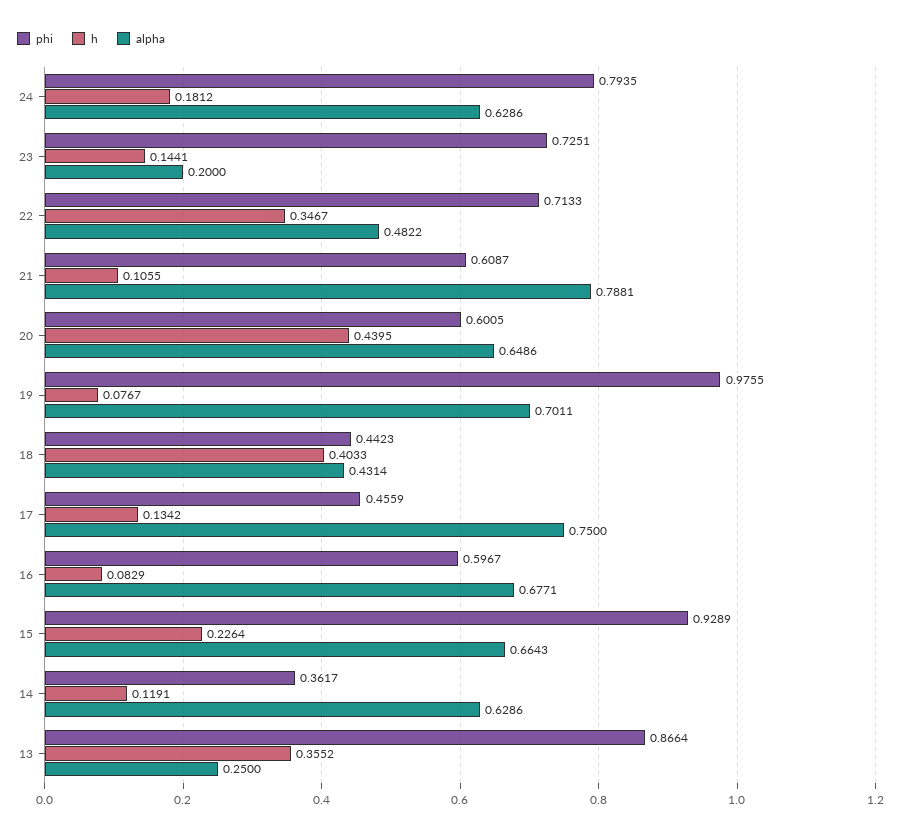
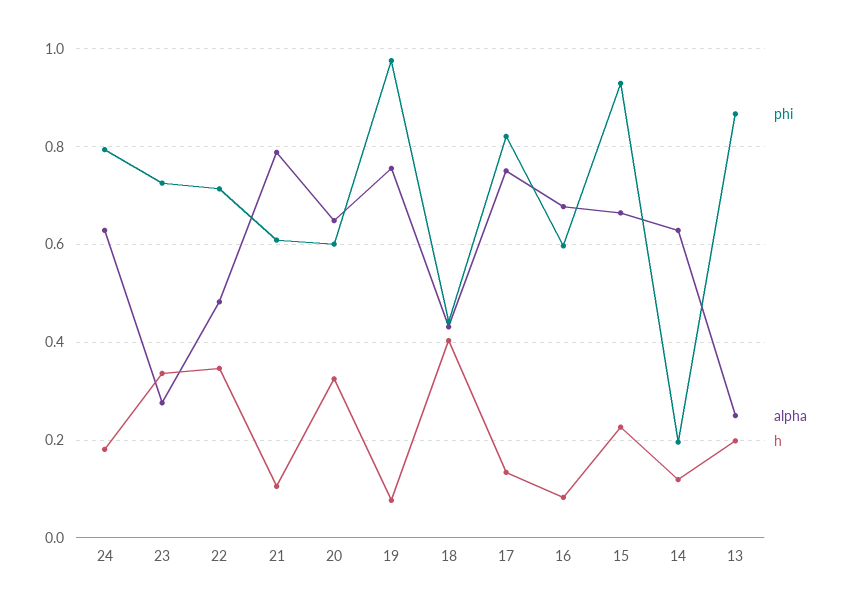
  {
    "phi": {
      "24": 0.7935,
      "23": 0.7251,
      "22": 0.7133,
      "21": 0.6087,
      "20": 0.6005,
      "19": 0.9755,
      "18": 0.4423,
-     "17": 0.4559,
+     "17": 0.82,
      "16": 0.5967,
      "15": 0.9289,
-     "14": 0.3617,
+     "14": 0.2,
      "13": 0.8664
    },
    "h": {
      "24": 0.1812,
-     "23": 0.1441,
+     "23": 0.34,
      "22": 0.3467,
      "21": 0.1055,
-     "20": 0.4395,
+     "20": 0.32,
      "19": 0.0767,
      "18": 0.4033,
      "17": 0.1342,
      "16": 0.0829,
      "15": 0.2264,
      "14": 0.1191,
-     "13": 0.3552
+     "13": 0.2
    },
    "alpha": {
      "24": 0.6286,
-     "23": 0.2,
+     "23": 0.28,
      "22": 0.4822,
      "21": 0.7881,
      "20": 0.6486,
-     "19": 0.7011,
+     "19": 0.76,
      "18": 0.4314,
      "17": 0.75,
      "16": 0.6771,
      "15": 0.6643,
      "14": 0.6286,
      "13": 0.25
    }
  }

